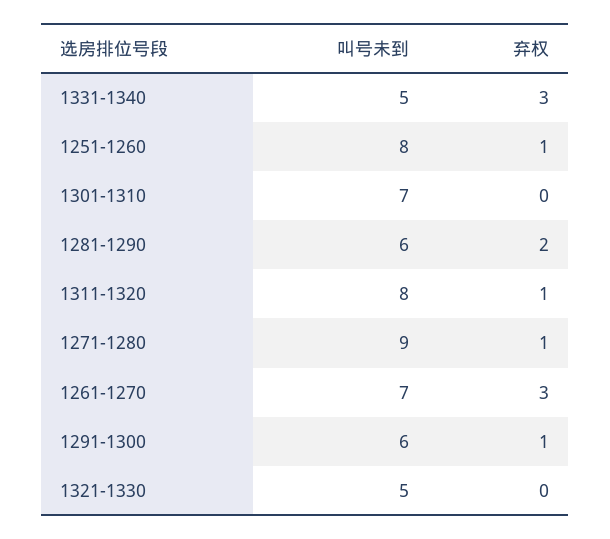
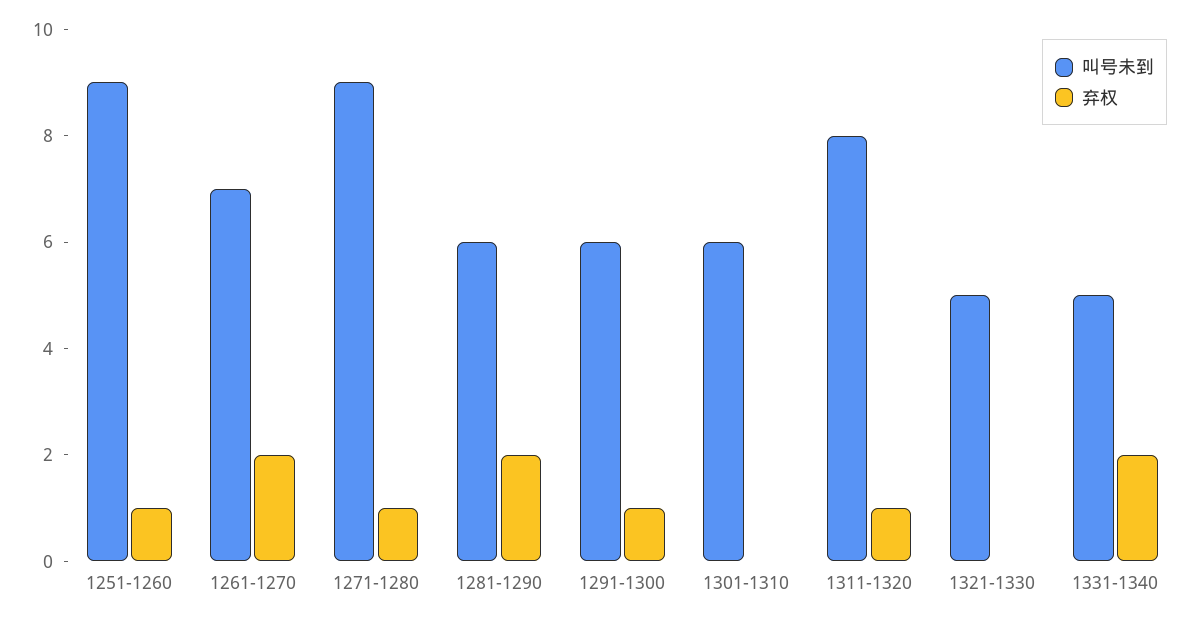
  {
    "叫号未到": {
      "1331-1340": 5,
-     "1251-1260": 8,
+     "1251-1260": 9,
-     "1301-1310": 7,
+     "1301-1310": 6,
      "1281-1290": 6,
      "1311-1320": 8,
      "1271-1280": 9,
      "1261-1270": 7,
      "1291-1300": 6,
      "1321-1330": 5
    },
    "弃权": {
-     "1331-1340": 3,
+     "1331-1340": 2,
      "1251-1260": 1,
      "1301-1310": 0,
      "1281-1290": 2,
      "1311-1320": 1,
      "1271-1280": 1,
-     "1261-1270": 3,
+     "1261-1270": 2,
      "1291-1300": 1,
      "1321-1330": 0
    }
  }

